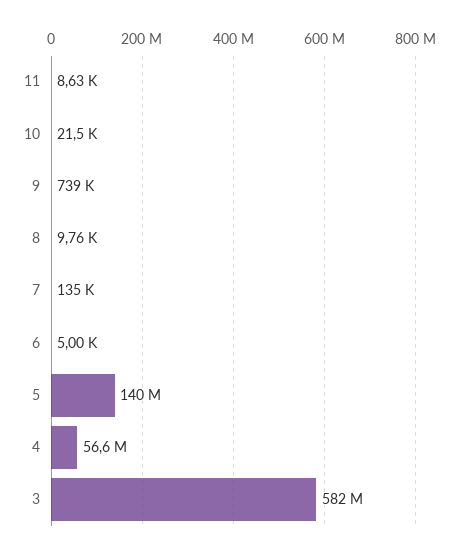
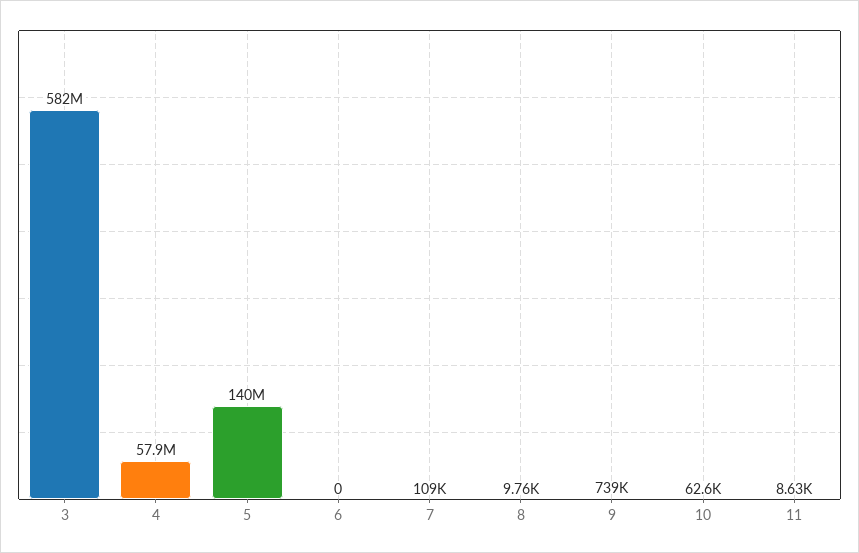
  {
    "11": 8630,
-   "10": 21500,
+   "10": 62600,
    "9": 739000,
    "8": 9760,
-   "7": 135000,
+   "7": 109000,
-   "6": 5000,
+   "6": 0,
    "5": 140000000,
-   "4": 56600000,
+   "4": 57900000,
    "3": 582000000
  }

